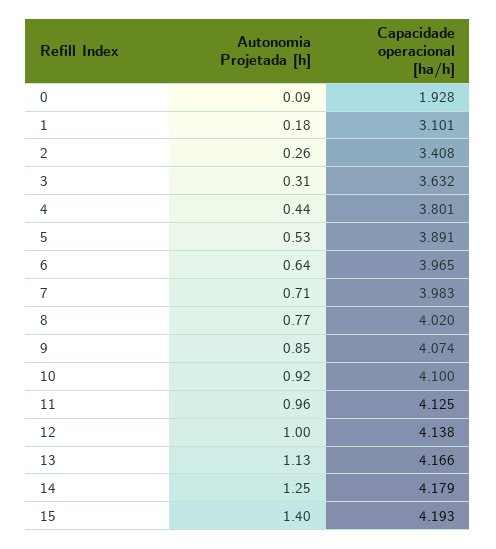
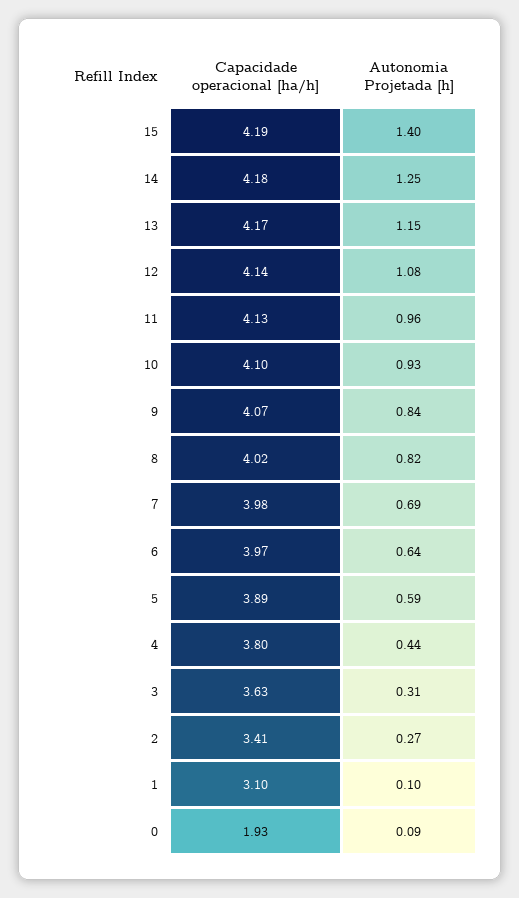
  {
    "Autonomia Projetada [h]": {
      "0": 0.09,
-     "1": 0.18,
+     "1": 0.1,
-     "2": 0.26,
+     "2": 0.27,
      "3": 0.31,
      "4": 0.44,
-     "5": 0.53,
+     "5": 0.59,
      "6": 0.64,
-     "7": 0.71,
+     "7": 0.69,
-     "8": 0.77,
+     "8": 0.82,
-     "9": 0.85,
+     "9": 0.84,
-     "10": 0.92,
+     "10": 0.93,
      "11": 0.96,
-     "12": 1,
+     "12": 1.08,
-     "13": 1.13,
+     "13": 1.15,
      "14": 1.25,
      "15": 1.4
    },
    "Capacidade operacional [ha/h]": {
      "0": 1.928,
      "1": 3.101,
      "2": 3.408,
      "3": 3.632,
      "4": 3.801,
      "5": 3.891,
      "6": 3.965,
      "7": 3.983,
      "8": 4.02,
      "9": 4.074,
      "10": 4.1,
      "11": 4.125,
      "12": 4.138,
      "13": 4.166,
      "14": 4.179,
      "15": 4.193
    }
  }

